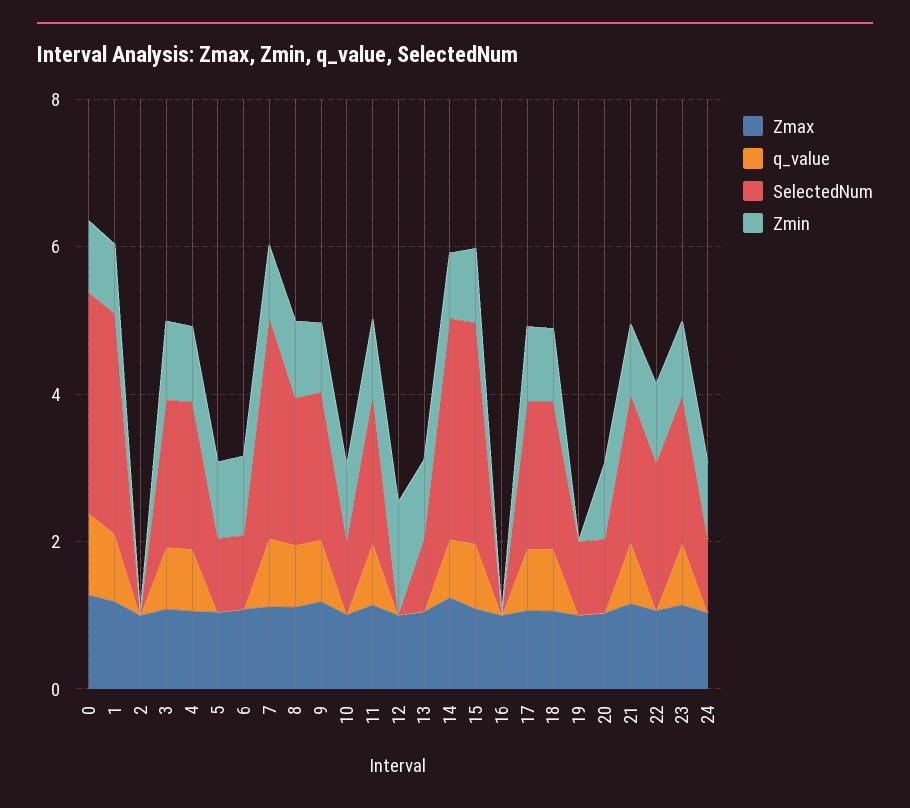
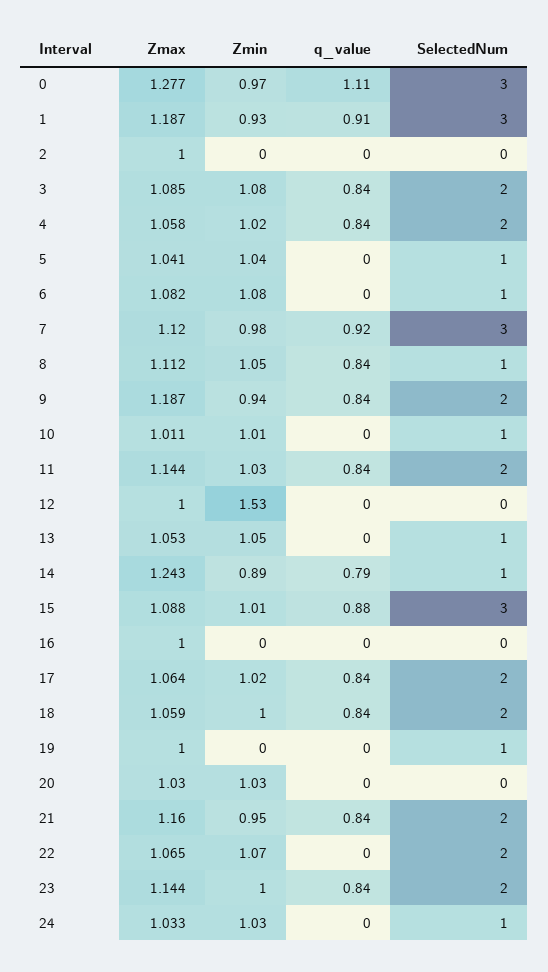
  {
    "Zmax": {
      "0": 1.277,
      "1": 1.187,
      "2": 1,
      "3": 1.085,
      "4": 1.058,
      "5": 1.041,
      "6": 1.082,
      "7": 1.12,
      "8": 1.112,
      "9": 1.187,
      "10": 1.011,
      "11": 1.144,
      "12": 1,
      "13": 1.053,
      "14": 1.243,
      "15": 1.088,
      "16": 1,
      "17": 1.064,
      "18": 1.059,
      "19": 1,
      "20": 1.03,
      "21": 1.16,
      "22": 1.065,
      "23": 1.144,
      "24": 1.033
    },
    "q_value": {
      "0": 1.11,
      "1": 0.91,
      "2": 0,
      "3": 0.84,
      "4": 0.84,
      "5": 0,
      "6": 0,
      "7": 0.92,
      "8": 0.84,
      "9": 0.84,
      "10": 0,
      "11": 0.84,
      "12": 0,
      "13": 0,
      "14": 0.79,
      "15": 0.88,
      "16": 0,
      "17": 0.84,
      "18": 0.84,
      "19": 0,
      "20": 0,
      "21": 0.84,
      "22": 0,
      "23": 0.84,
      "24": 0
    },
    "SelectedNum": {
      "0": 3,
      "1": 3,
      "2": 0,
      "3": 2,
      "4": 2,
      "5": 1,
      "6": 1,
      "7": 3,
-     "8": 2,
+     "8": 1,
      "9": 2,
      "10": 1,
      "11": 2,
      "12": 0,
      "13": 1,
-     "14": 3,
+     "14": 1,
      "15": 3,
      "16": 0,
      "17": 2,
      "18": 2,
      "19": 1,
-     "20": 1,
+     "20": 0,
      "21": 2,
      "22": 2,
      "23": 2,
      "24": 1
    },
    "Zmin": {
      "0": 0.97,
      "1": 0.93,
      "2": 0,
      "3": 1.08,
      "4": 1.02,
      "5": 1.04,
      "6": 1.08,
      "7": 0.98,
      "8": 1.05,
      "9": 0.94,
      "10": 1.01,
      "11": 1.03,
      "12": 1.53,
      "13": 1.05,
      "14": 0.89,
      "15": 1.01,
      "16": 0,
      "17": 1.02,
      "18": 1,
      "19": 0,
      "20": 1.03,
      "21": 0.95,
      "22": 1.07,
      "23": 1,
      "24": 1.03
    }
  }

